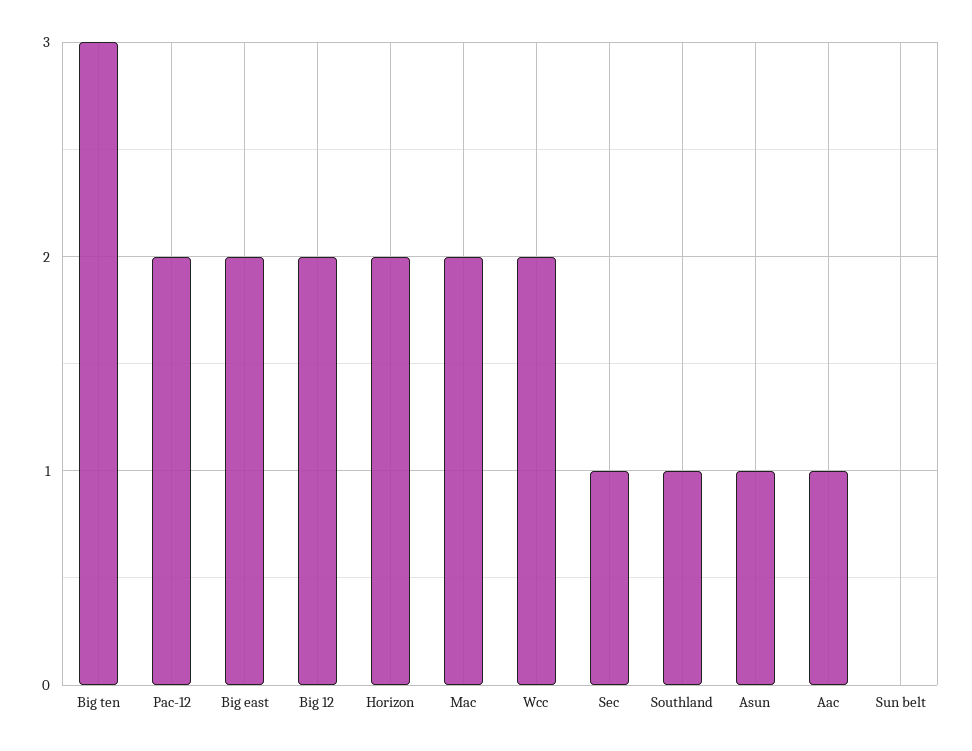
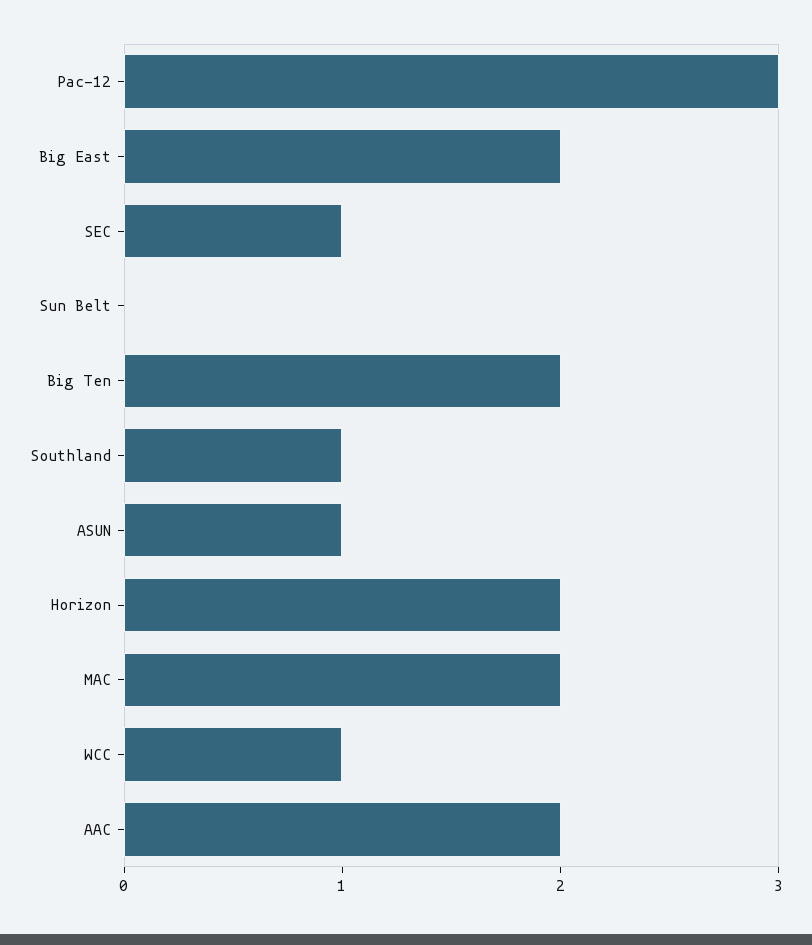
  {
-   "Big ten": 3,
+   "Big ten": 2,
-   "Pac-12": 2,
+   "Pac-12": 3,
    "Big east": 2,
-   "Big 12": 2,
    "Horizon": 2,
    "Mac": 2,
-   "Wcc": 2,
+   "Wcc": 1,
    "Sec": 1,
    "Southland": 1,
    "Asun": 1,
-   "Aac": 1,
+   "Aac": 2,
    "Sun belt": 0
  }

